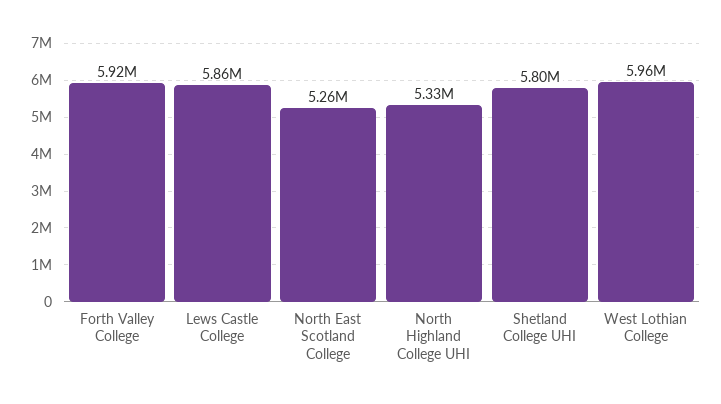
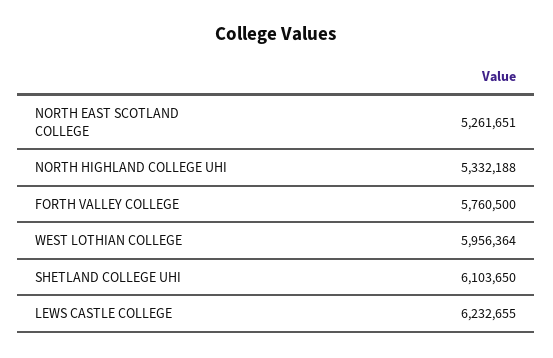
  {
-   "Forth Valley College": 5920000,
+   "Forth Valley College": 5760500,
-   "Lews Castle College": 5860000,
+   "Lews Castle College": 6232655,
    "North East Scotland College": 5261651,
    "North Highland College UHI": 5332188,
-   "Shetland College UHI": 5800000,
+   "Shetland College UHI": 6103650,
    "West Lothian College": 5956364
  }

